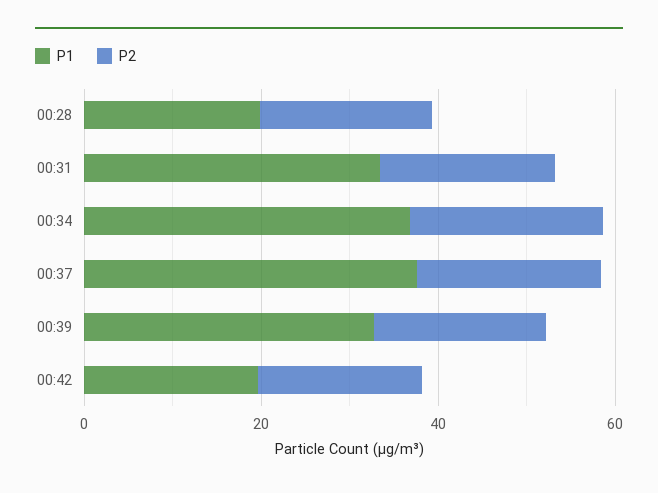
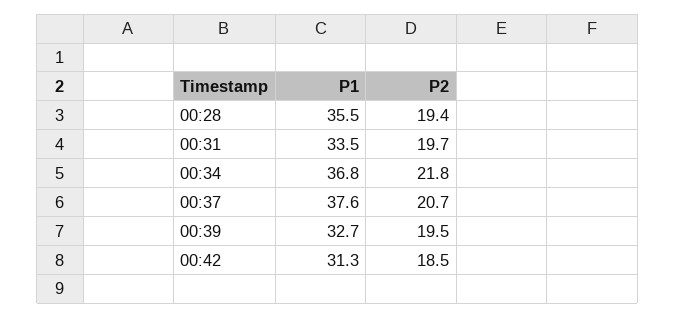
  {
    "P1": {
-     "00:28": 20,
+     "00:28": 35.5,
      "00:31": 33.5,
      "00:34": 36.8,
      "00:37": 37.6,
      "00:39": 32.7,
-     "00:42": 20
+     "00:42": 31.3
    },
    "P2": {
      "00:28": 19.4,
      "00:31": 19.7,
      "00:34": 21.8,
      "00:37": 20.7,
      "00:39": 19.5,
      "00:42": 18.5
    }
  }

